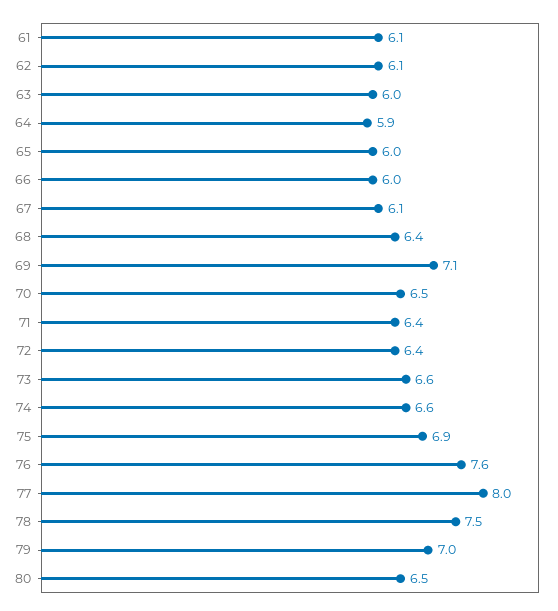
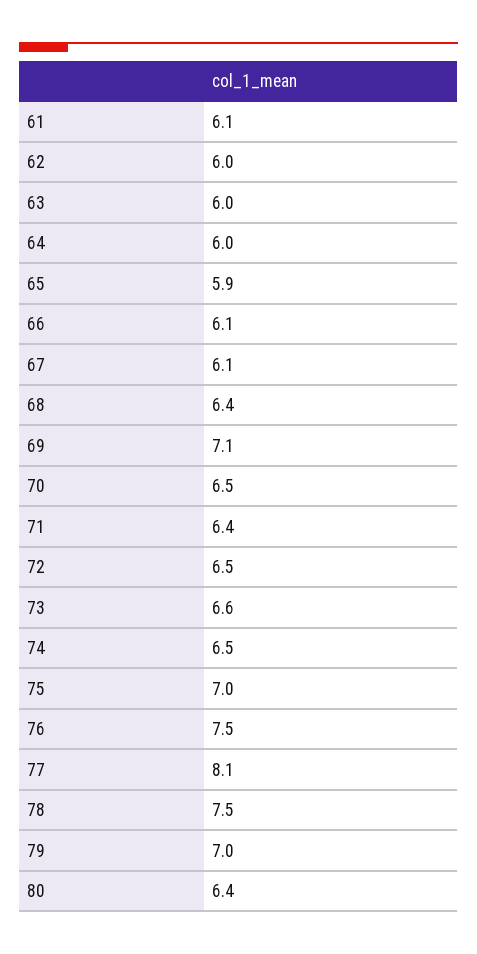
  {
    "61": 6.1,
-   "62": 6.1,
+   "62": 6,
    "63": 6,
-   "64": 5.9,
+   "64": 6,
-   "65": 6,
+   "65": 5.9,
-   "66": 6,
+   "66": 6.1,
    "67": 6.1,
    "68": 6.4,
    "69": 7.1,
    "70": 6.5,
    "71": 6.4,
-   "72": 6.4,
+   "72": 6.5,
    "73": 6.6,
-   "74": 6.6,
+   "74": 6.5,
-   "75": 6.9,
+   "75": 7,
-   "76": 7.6,
+   "76": 7.5,
-   "77": 8,
+   "77": 8.1,
    "78": 7.5,
    "79": 7,
-   "80": 6.5
+   "80": 6.4
  }

